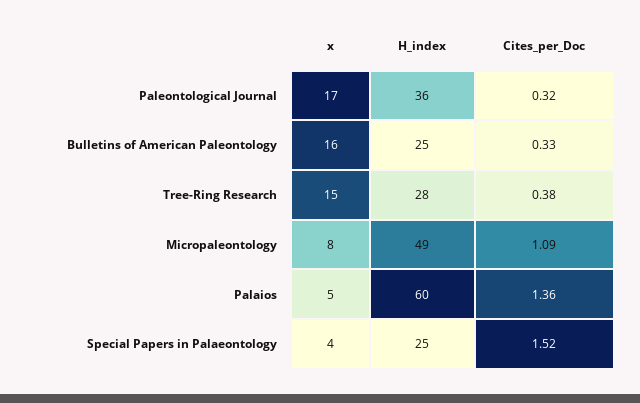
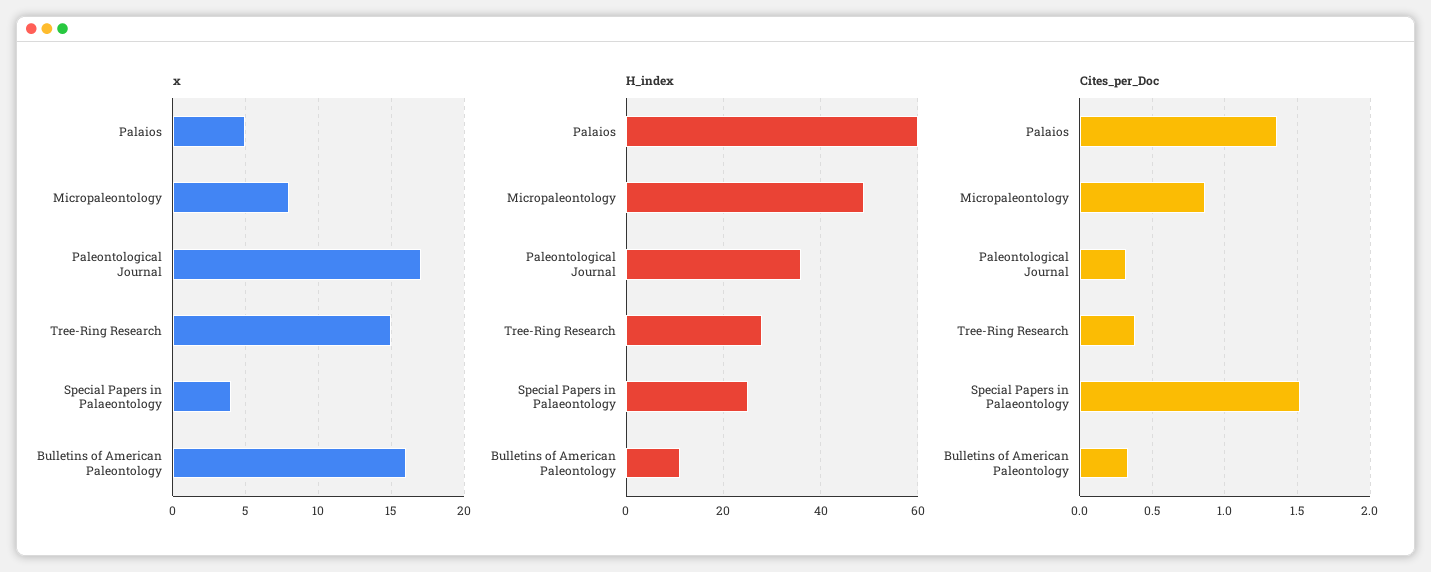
  {
    "x": {
      "Paleontological Journal": 17,
      "Bulletins of American Paleontology": 16,
      "Tree-Ring Research": 15,
      "Micropaleontology": 8,
      "Palaios": 5,
      "Special Papers in Palaeontology": 4
    },
    "H_index": {
      "Paleontological Journal": 36,
-     "Bulletins of American Paleontology": 25,
+     "Bulletins of American Paleontology": 10,
      "Tree-Ring Research": 28,
      "Micropaleontology": 49,
      "Palaios": 60,
      "Special Papers in Palaeontology": 25
    },
    "Cites_per_Doc": {
      "Paleontological Journal": 0.32,
      "Bulletins of American Paleontology": 0.33,
      "Tree-Ring Research": 0.38,
-     "Micropaleontology": 1.09,
+     "Micropaleontology": 0.85,
      "Palaios": 1.36,
      "Special Papers in Palaeontology": 1.52
    }
  }

